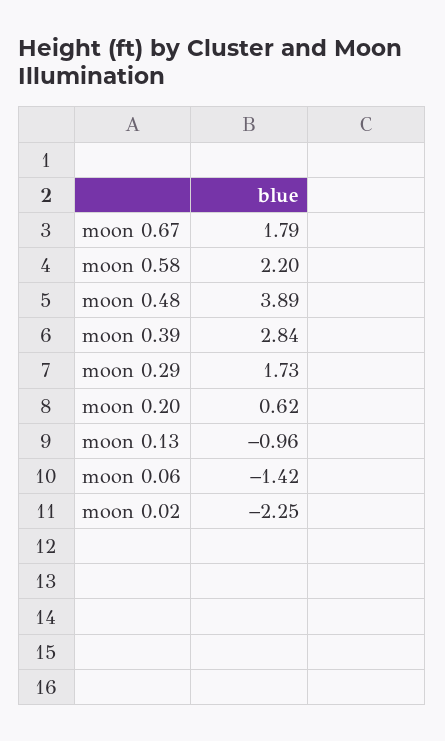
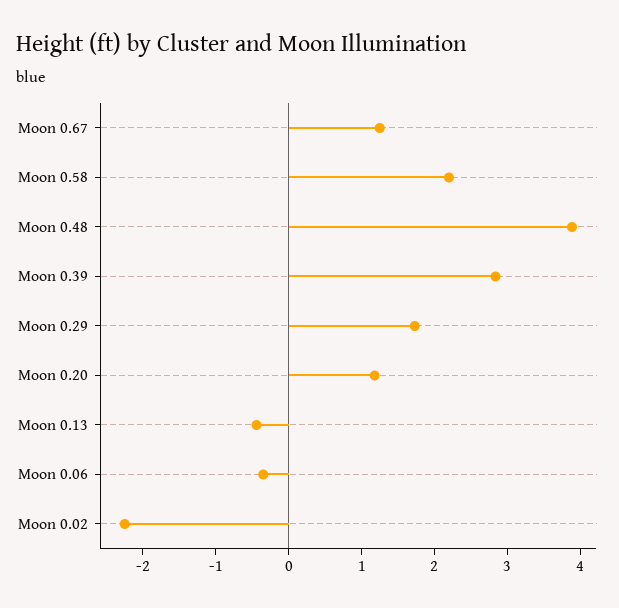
  {
-   "moon 0.67": 1.79,
+   "moon 0.67": 1.2,
    "moon 0.58": 2.2,
    "moon 0.48": 3.89,
    "moon 0.39": 2.84,
    "moon 0.29": 1.73,
-   "moon 0.20": 0.62,
+   "moon 0.20": 1.2,
-   "moon 0.13": -0.96,
+   "moon 0.13": -0.4,
-   "moon 0.06": -1.42,
+   "moon 0.06": -0.4,
    "moon 0.02": -2.25
  }

